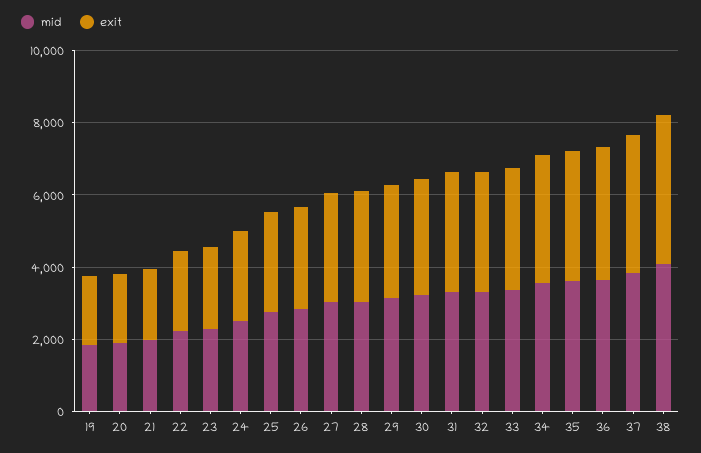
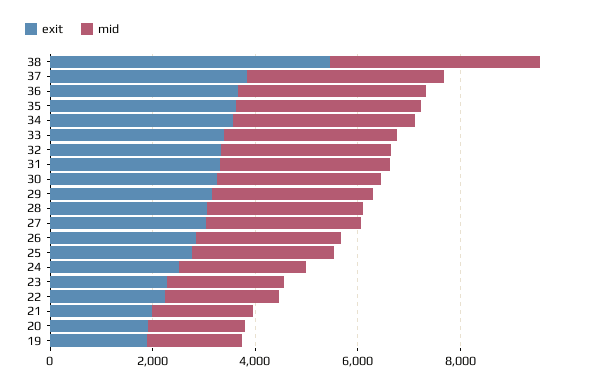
  {
    "mid": {
      "19": 2000,
      "20": 2000,
      "21": 2000,
      "22": 2000,
      "23": 2500,
      "24": 2500,
      "25": 3000,
      "26": 3000,
      "27": 3000,
      "28": 3000,
      "29": 3000,
      "30": 3000,
      "31": 3500,
      "32": 3500,
      "33": 3500,
      "34": 3500,
      "35": 3500,
      "36": 3500,
      "37": 4000,
      "38": 4000
    },
    "exit": {
      "19": 2000,
      "20": 2000,
      "21": 2000,
      "22": 2000,
      "23": 2500,
      "24": 2500,
      "25": 3000,
      "26": 3000,
      "27": 3000,
      "28": 3000,
      "29": 3000,
      "30": 3000,
      "31": 3500,
      "32": 3500,
      "33": 3500,
      "34": 3500,
      "35": 3500,
      "36": 3500,
      "37": 4000,
-     "38": 4000
+     "38": 5500
    }
  }

